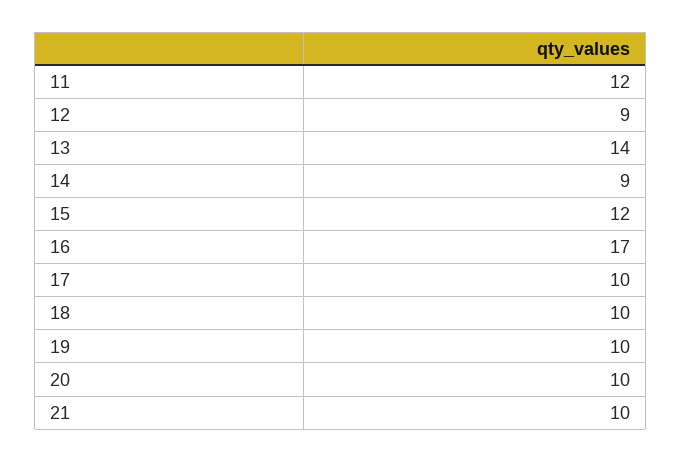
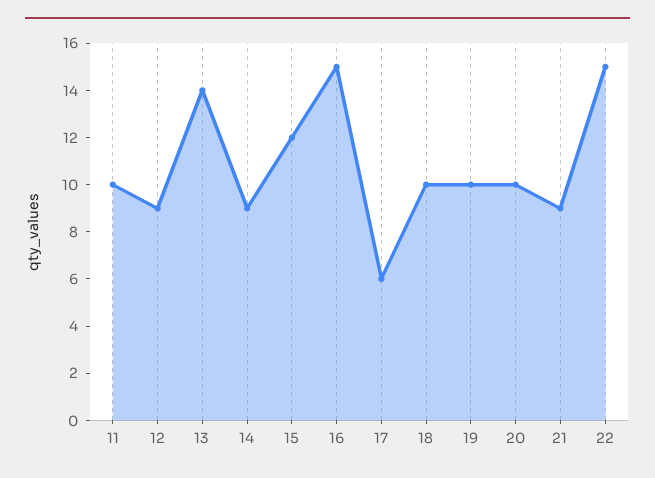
  {
-   "11": 12,
+   "11": 10,
    "12": 9,
    "13": 14,
    "14": 9,
    "15": 12,
-   "16": 17,
+   "16": 15,
-   "17": 10,
+   "17": 6,
    "18": 10,
    "19": 10,
    "20": 10,
-   "21": 10
+   "21": 9,
+   "22": 15
  }

